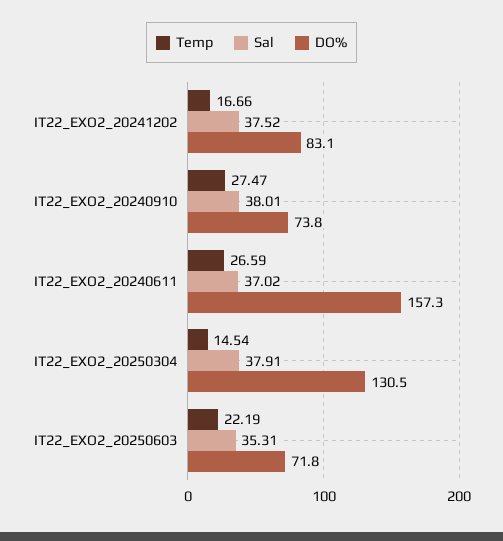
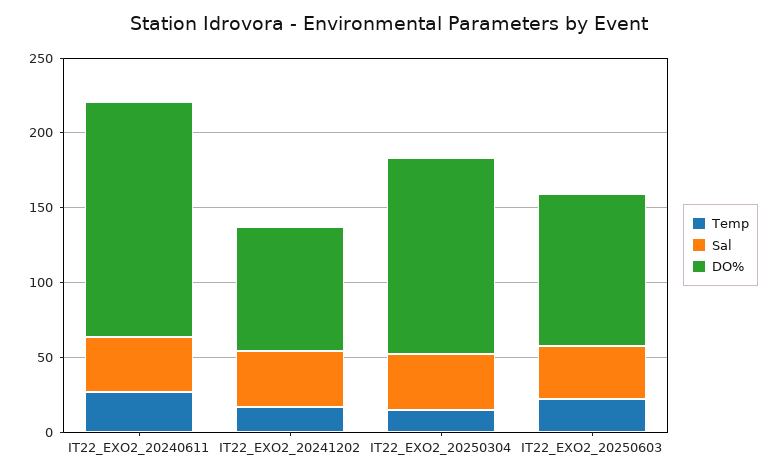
  {
    "Temp": {
      "IT22_EXO2_20241202": 16.66,
-     "IT22_EXO2_20240910": 27.47,
      "IT22_EXO2_20240611": 26.59,
      "IT22_EXO2_20250304": 14.54,
      "IT22_EXO2_20250603": 22.19
    },
    "Sal": {
      "IT22_EXO2_20241202": 37.52,
-     "IT22_EXO2_20240910": 38.01,
      "IT22_EXO2_20240611": 37.02,
      "IT22_EXO2_20250304": 37.91,
      "IT22_EXO2_20250603": 35.31
    },
    "DO%": {
      "IT22_EXO2_20241202": 83.1,
-     "IT22_EXO2_20240910": 73.8,
      "IT22_EXO2_20240611": 157.3,
      "IT22_EXO2_20250304": 130.5,
-     "IT22_EXO2_20250603": 71.8
+     "IT22_EXO2_20250603": 100
    }
  }

